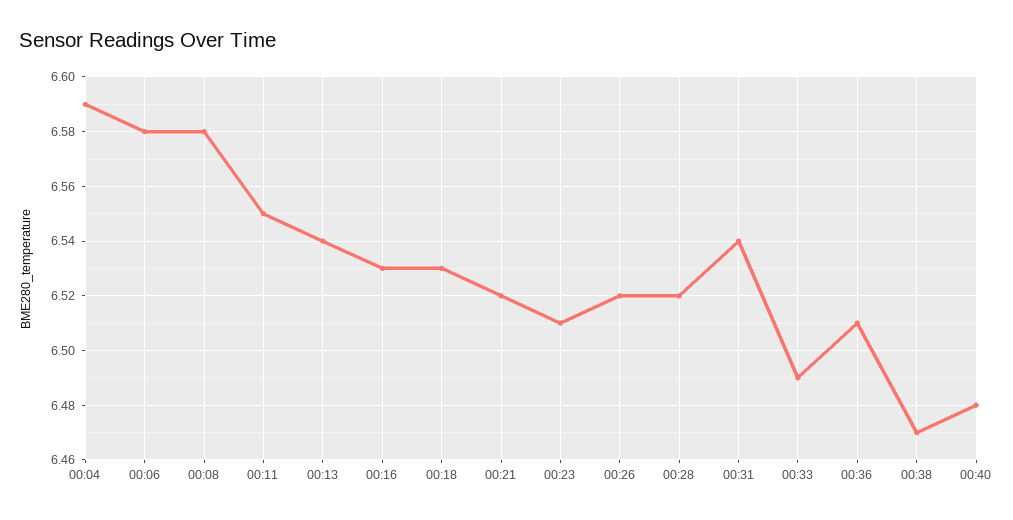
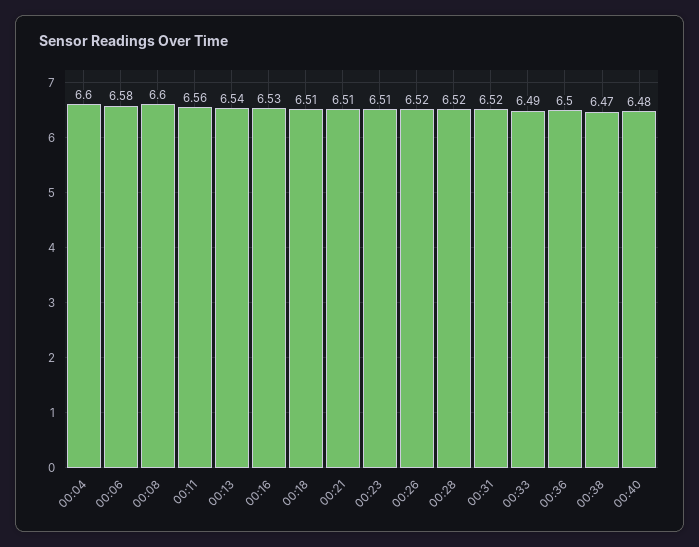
  {
-   "00:04": 6.59,
+   "00:04": 6.6,
    "00:06": 6.58,
-   "00:08": 6.58,
+   "00:08": 6.6,
-   "00:11": 6.55,
+   "00:11": 6.56,
    "00:13": 6.54,
    "00:16": 6.53,
-   "00:18": 6.53,
+   "00:18": 6.51,
-   "00:21": 6.52,
+   "00:21": 6.51,
    "00:23": 6.51,
    "00:26": 6.52,
    "00:28": 6.52,
-   "00:31": 6.54,
+   "00:31": 6.52,
    "00:33": 6.49,
-   "00:36": 6.51,
+   "00:36": 6.5,
    "00:38": 6.47,
    "00:40": 6.48
  }

